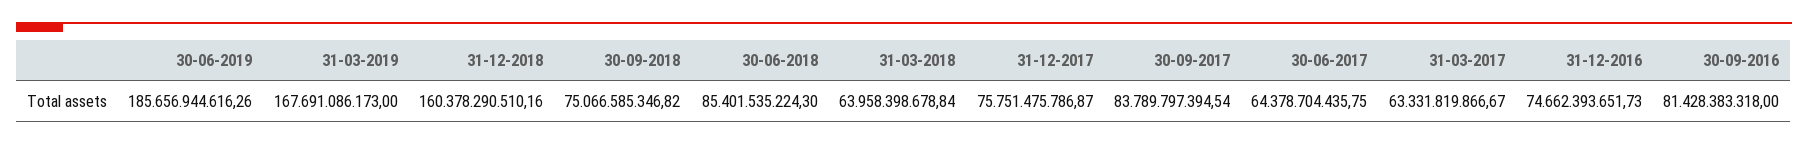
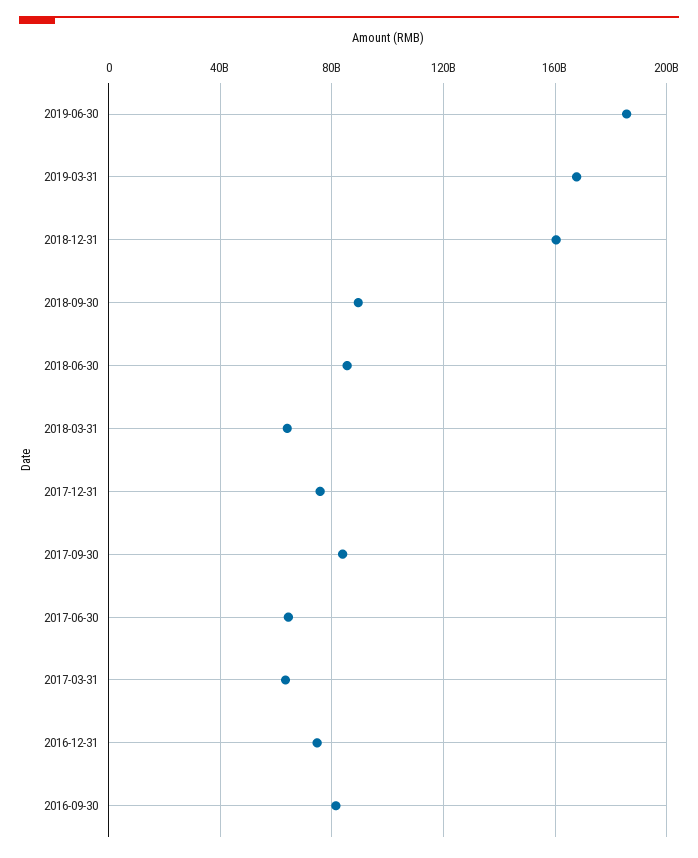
  {
    "30-06-2019": 185656944616.26,
    "31-03-2019": 167691086173,
    "31-12-2018": 160378290510.16,
-   "30-09-2018": 75066585346.82,
+   "30-09-2018": 90000000000,
    "30-06-2018": 85401535224.3,
    "31-03-2018": 63958398678.84,
    "31-12-2017": 75751475786.87,
    "30-09-2017": 83789797394.54,
    "30-06-2017": 64378704435.75,
    "31-03-2017": 63331819866.67,
    "31-12-2016": 74662393651.73,
    "30-09-2016": 81428383318
  }

